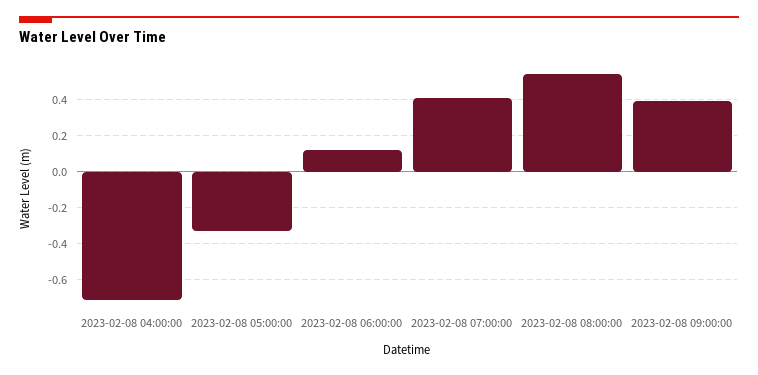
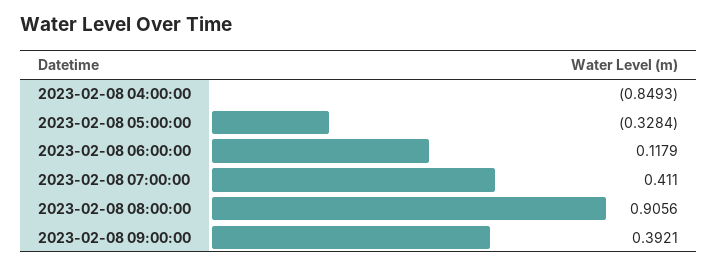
  {
-   "2023-02-08 04:00:00": -0.7,
+   "2023-02-08 04:00:00": -0.8493,
    "2023-02-08 05:00:00": -0.3284,
    "2023-02-08 06:00:00": 0.1179,
    "2023-02-08 07:00:00": 0.411,
-   "2023-02-08 08:00:00": 0.55,
+   "2023-02-08 08:00:00": 0.9056,
    "2023-02-08 09:00:00": 0.3921
  }

